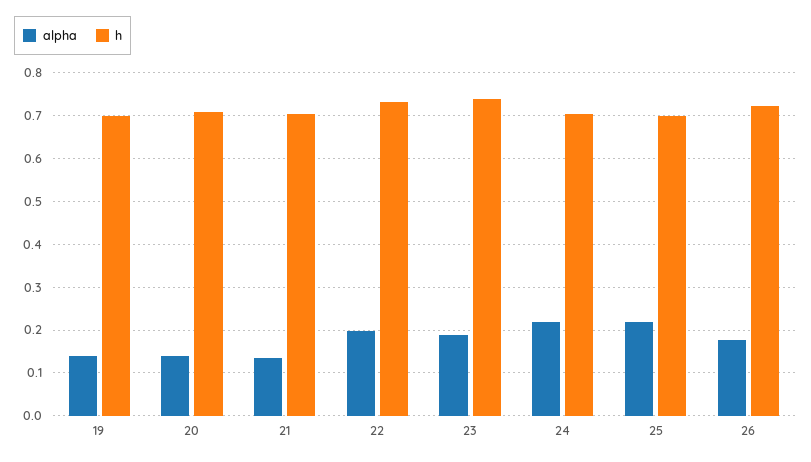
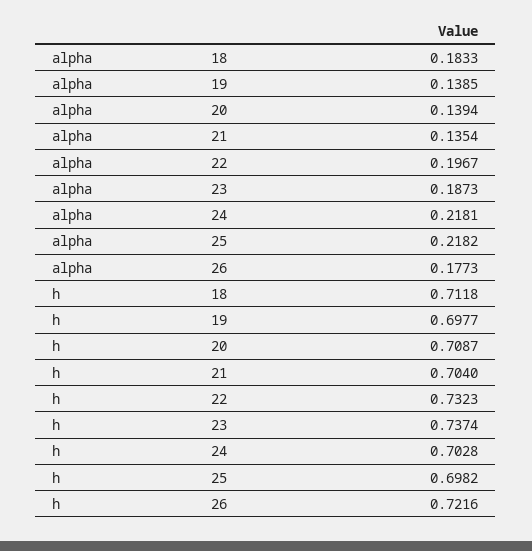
  {
    "alpha": {
      "19": 0.1385,
      "20": 0.1394,
      "21": 0.1354,
      "22": 0.1967,
      "23": 0.1873,
      "24": 0.2181,
      "25": 0.2182,
-     "26": 0.1773
+     "26": 0.1773,
+     "18": 0.1833
    },
    "h": {
      "19": 0.6977,
      "20": 0.7087,
      "21": 0.704,
      "22": 0.7323,
      "23": 0.7374,
      "24": 0.7028,
      "25": 0.6982,
-     "26": 0.7216
+     "26": 0.7216,
+     "18": 0.7118
    }
  }

